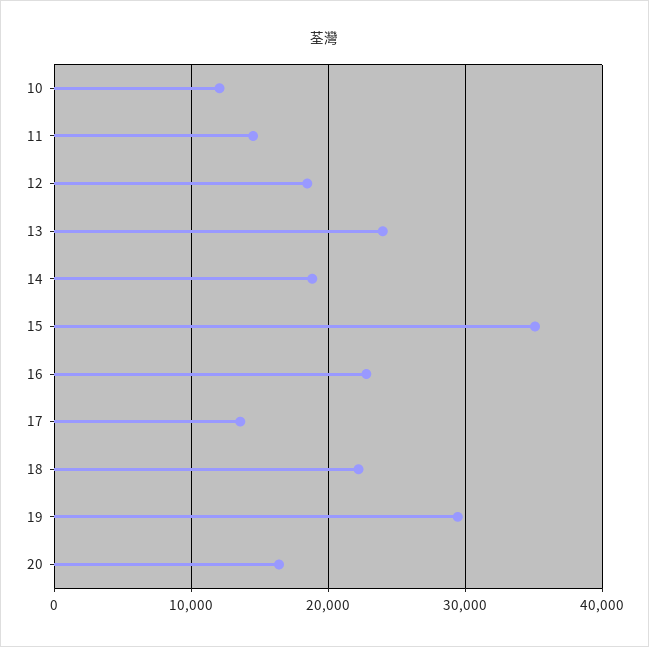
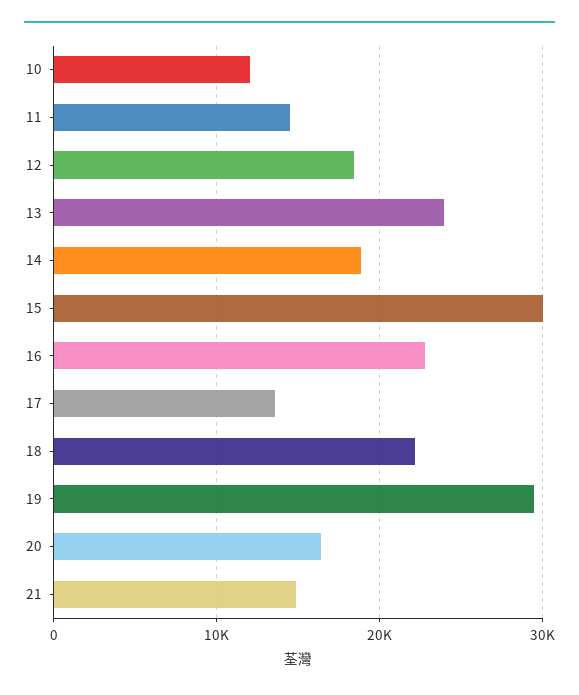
  {
    "10": 12000,
    "11": 15000,
    "12": 18000,
    "13": 24000,
    "14": 19000,
-   "15": 35000,
+   "15": 30000,
    "16": 23000,
    "17": 14000,
    "18": 22000,
    "19": 29000,
-   "20": 16000
+   "20": 16000,
+   "21": 15000
  }

